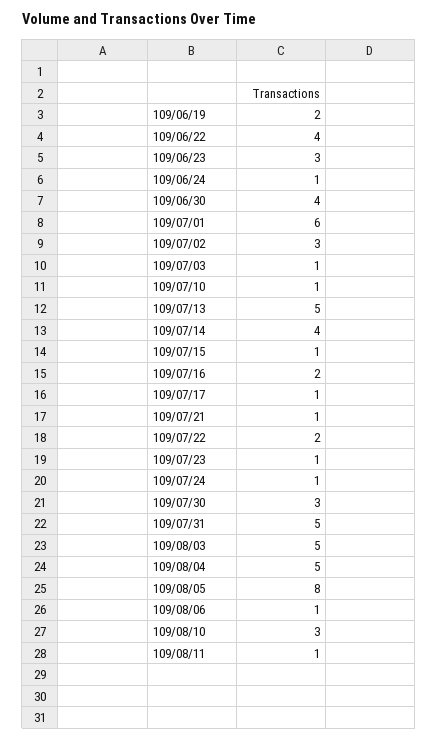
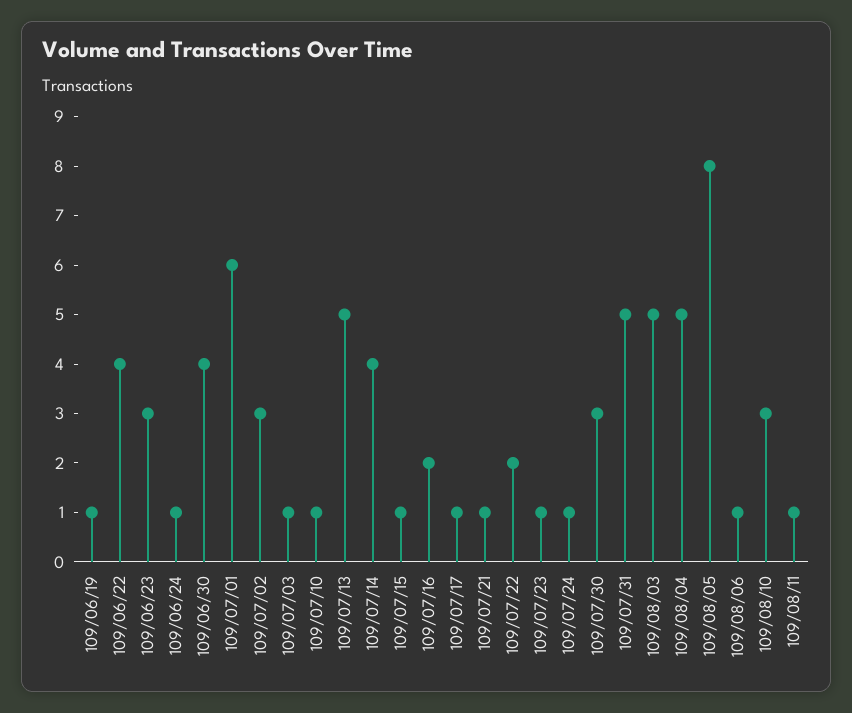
  {
-   "109/06/19": 2,
+   "109/06/19": 1,
    "109/06/22": 4,
    "109/06/23": 3,
    "109/06/24": 1,
    "109/06/30": 4,
    "109/07/01": 6,
    "109/07/02": 3,
    "109/07/03": 1,
    "109/07/10": 1,
    "109/07/13": 5,
    "109/07/14": 4,
    "109/07/15": 1,
    "109/07/16": 2,
    "109/07/17": 1,
    "109/07/21": 1,
    "109/07/22": 2,
    "109/07/23": 1,
    "109/07/24": 1,
    "109/07/30": 3,
    "109/07/31": 5,
    "109/08/03": 5,
    "109/08/04": 5,
    "109/08/05": 8,
    "109/08/06": 1,
    "109/08/10": 3,
    "109/08/11": 1
  }

